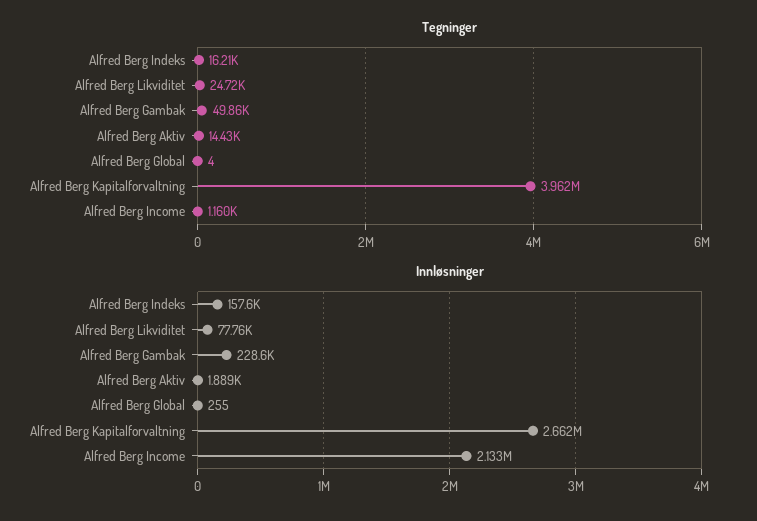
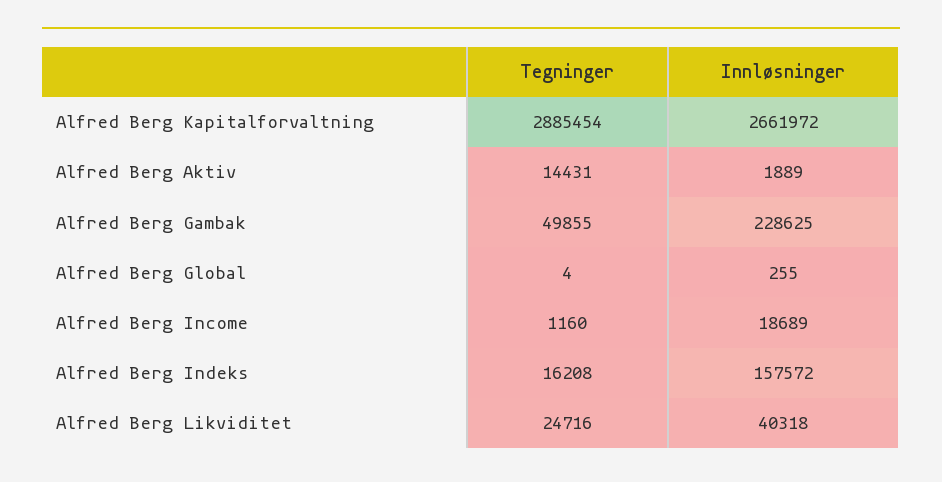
  {
    "Tegninger": {
      "Alfred Berg Indeks": 16208,
      "Alfred Berg Likviditet": 24716,
      "Alfred Berg Gambak": 49855,
      "Alfred Berg Aktiv": 14431,
      "Alfred Berg Global": 4,
-     "Alfred Berg Kapitalforvaltning": 3962000,
+     "Alfred Berg Kapitalforvaltning": 2885454,
      "Alfred Berg Income": 1160
    },
    "Innløsninger": {
      "Alfred Berg Indeks": 157572,
-     "Alfred Berg Likviditet": 77760,
+     "Alfred Berg Likviditet": 40318,
      "Alfred Berg Gambak": 228625,
      "Alfred Berg Aktiv": 1889,
      "Alfred Berg Global": 255,
      "Alfred Berg Kapitalforvaltning": 2661972,
-     "Alfred Berg Income": 2133000
+     "Alfred Berg Income": 18689
    }
  }

